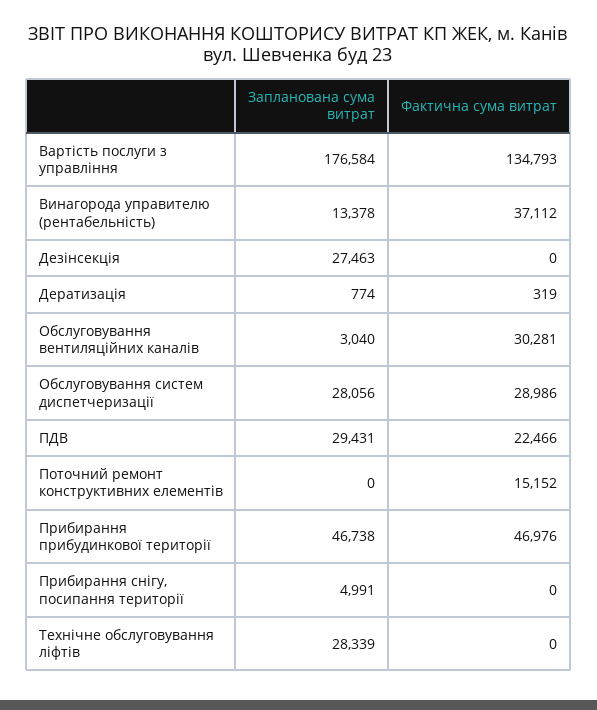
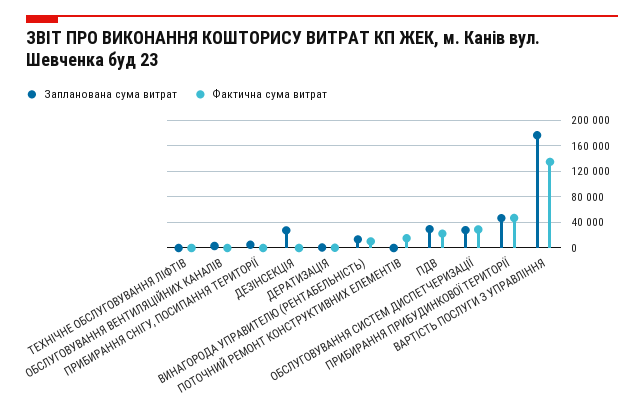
  {
    "Запланована сума витрат": {
      "Вартість послуги з управління": 176584,
      "Винагорода управителю (рентабельність)": 13378,
      "Дезінсекція": 27463,
      "Дератизація": 774,
      "Обслуговування вентиляційних каналів": 3040,
      "Обслуговування систем диспетчеризації": 28056,
      "ПДВ": 29431,
      "Поточний ремонт конструктивних елементів": 0,
      "Прибирання прибудинкової території": 46738,
      "Прибирання снігу, посипання території": 4991,
-     "Технічне обслуговування ліфтів": 28339
+     "Технічне обслуговування ліфтів": 0
    },
    "Фактична сума витрат": {
      "Вартість послуги з управління": 134793,
-     "Винагорода управителю (рентабельність)": 37112,
+     "Винагорода управителю (рентабельність)": 10000,
      "Дезінсекція": 0,
      "Дератизація": 319,
-     "Обслуговування вентиляційних каналів": 30281,
+     "Обслуговування вентиляційних каналів": 0,
      "Обслуговування систем диспетчеризації": 28986,
      "ПДВ": 22466,
      "Поточний ремонт конструктивних елементів": 15152,
      "Прибирання прибудинкової території": 46976,
      "Прибирання снігу, посипання території": 0,
      "Технічне обслуговування ліфтів": 0
    }
  }

